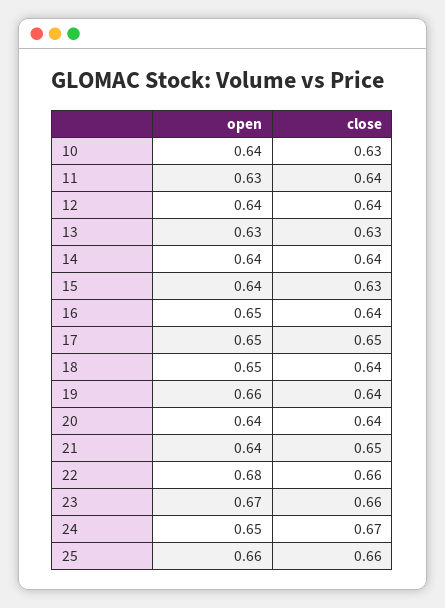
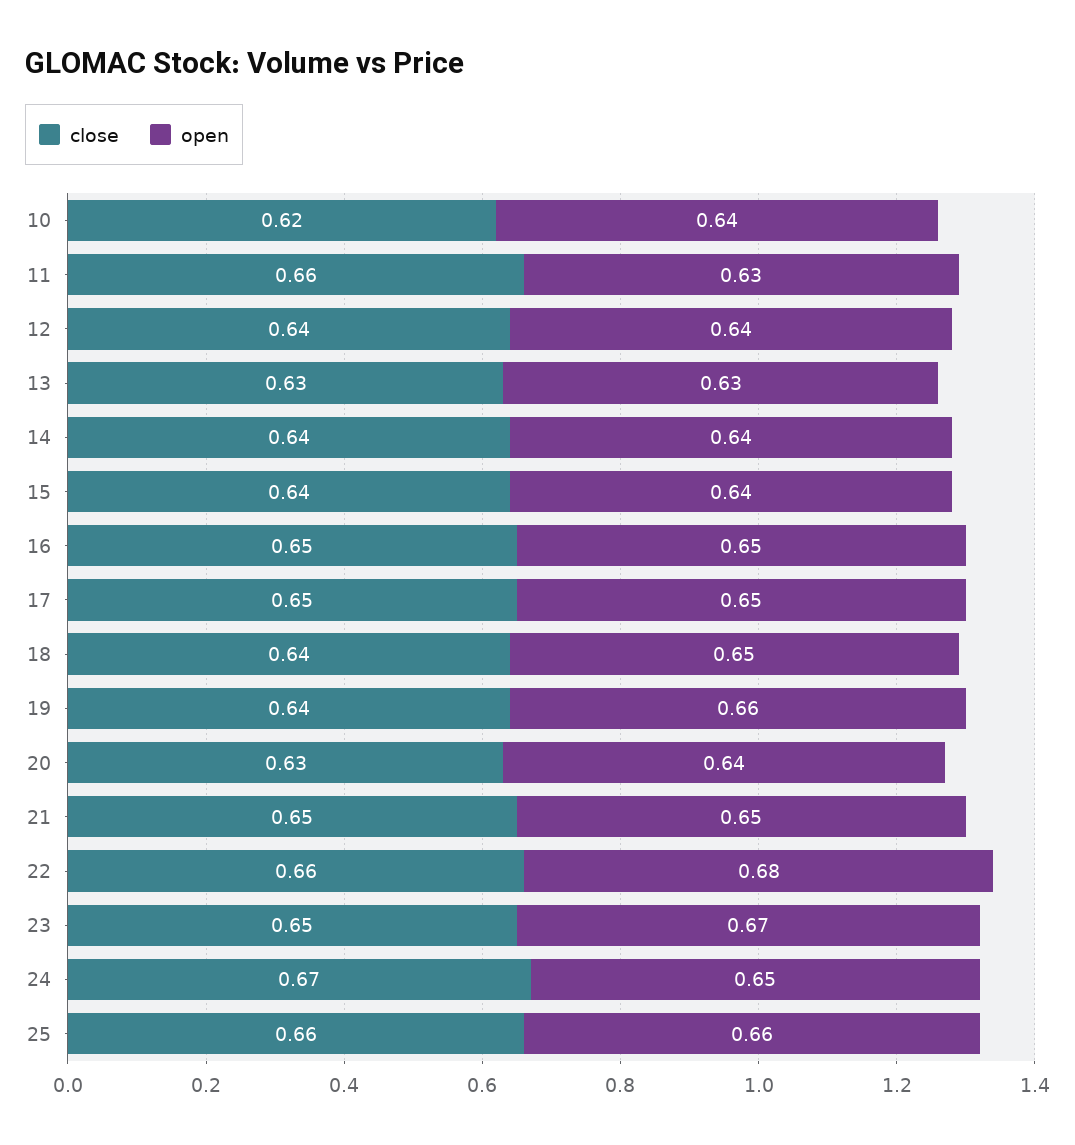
  {
    "open": {
      "10": 0.64,
      "11": 0.63,
      "12": 0.64,
      "13": 0.63,
      "14": 0.64,
      "15": 0.64,
      "16": 0.65,
      "17": 0.65,
      "18": 0.65,
      "19": 0.66,
      "20": 0.64,
-     "21": 0.64,
+     "21": 0.65,
      "22": 0.68,
      "23": 0.67,
      "24": 0.65,
      "25": 0.66
    },
    "close": {
-     "10": 0.63,
+     "10": 0.62,
-     "11": 0.64,
+     "11": 0.66,
      "12": 0.64,
      "13": 0.63,
      "14": 0.64,
-     "15": 0.63,
+     "15": 0.64,
-     "16": 0.64,
+     "16": 0.65,
      "17": 0.65,
      "18": 0.64,
      "19": 0.64,
-     "20": 0.64,
+     "20": 0.63,
      "21": 0.65,
      "22": 0.66,
-     "23": 0.66,
+     "23": 0.65,
      "24": 0.67,
      "25": 0.66
    }
  }

